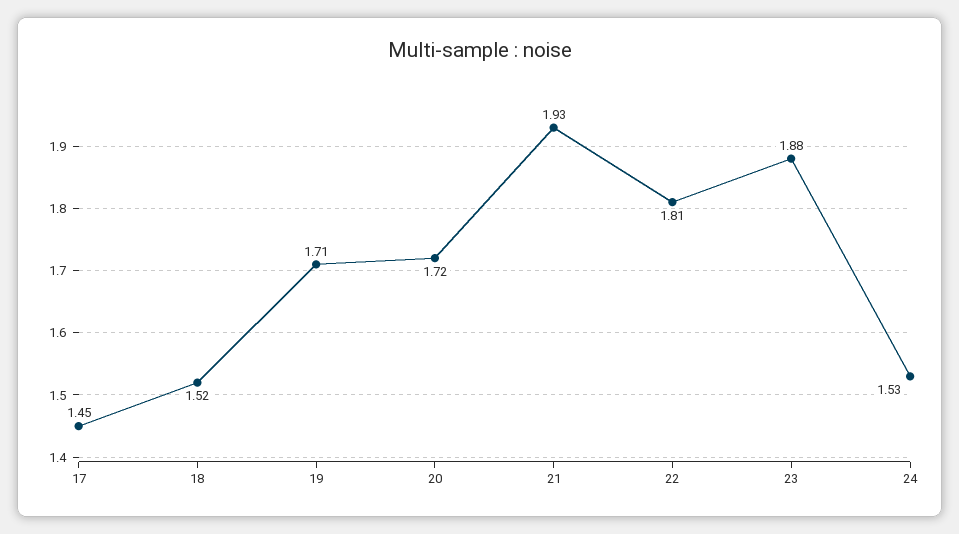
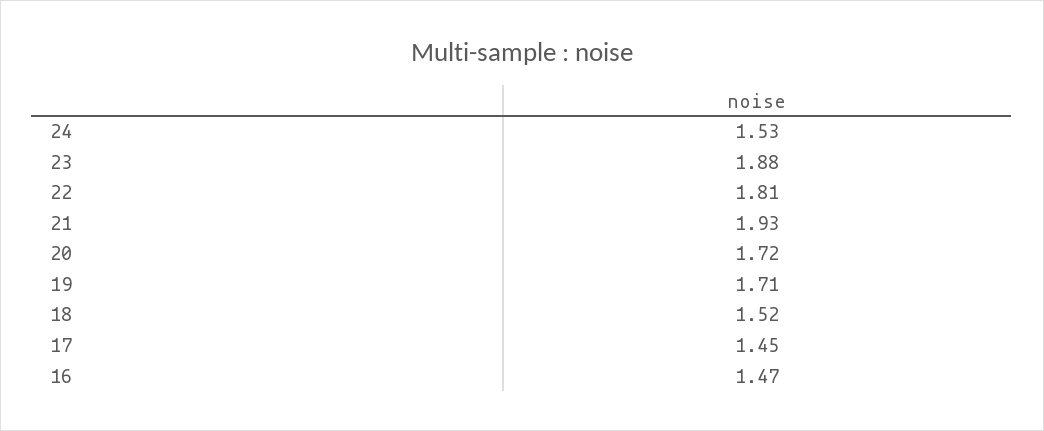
  {
    "17": 1.45,
    "18": 1.52,
    "19": 1.71,
    "20": 1.72,
    "21": 1.93,
    "22": 1.81,
    "23": 1.88,
-   "24": 1.53
+   "24": 1.53,
+   "16": 1.47
  }

